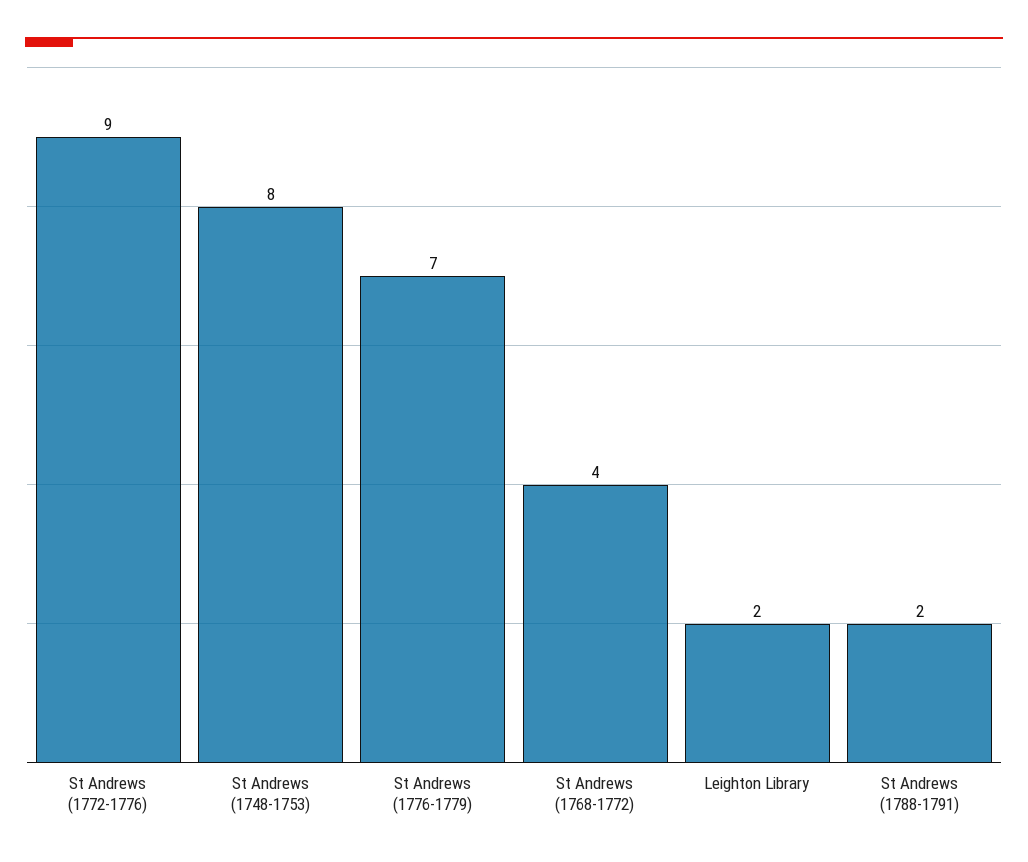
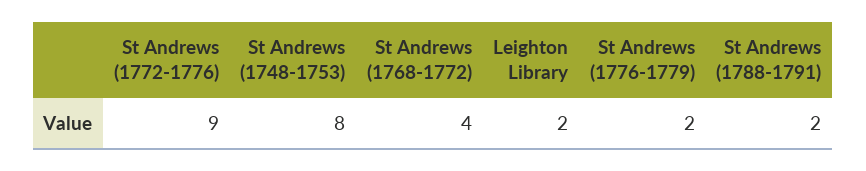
  {
    "St Andrews (1772-1776)": 9,
    "St Andrews (1748-1753)": 8,
-   "St Andrews (1776-1779)": 7,
+   "St Andrews (1776-1779)": 2,
    "St Andrews (1768-1772)": 4,
    "Leighton Library": 2,
    "St Andrews (1788-1791)": 2
  }

